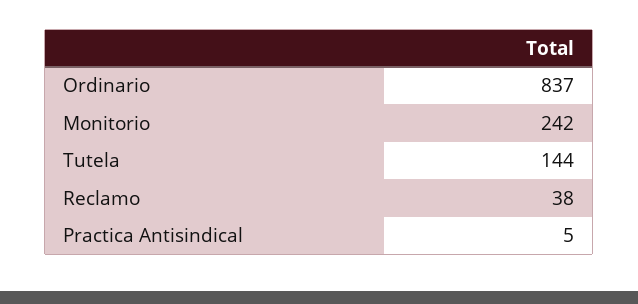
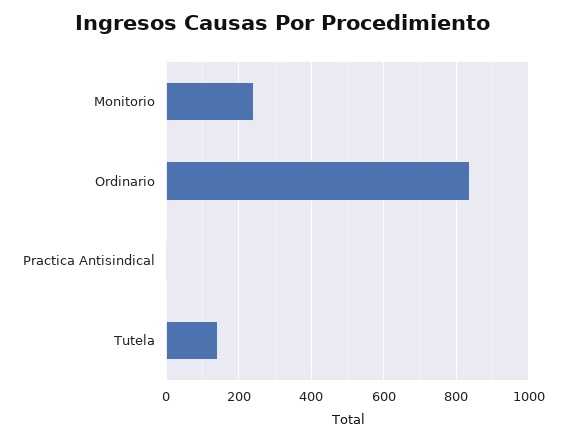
  {
    "Ordinario": 837,
    "Monitorio": 242,
    "Tutela": 144,
-   "Reclamo": 38,
    "Practica Antisindical": 5
  }

